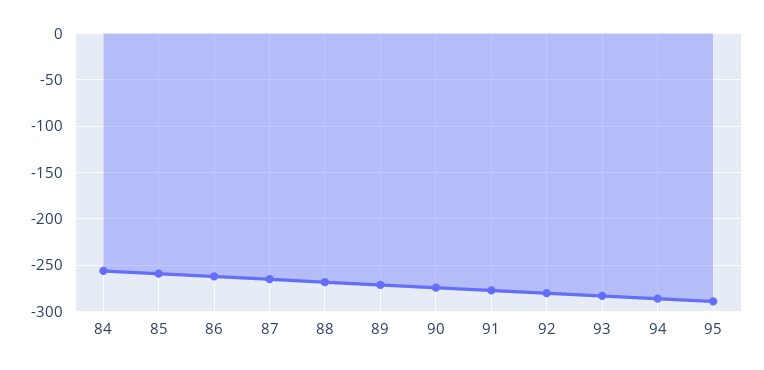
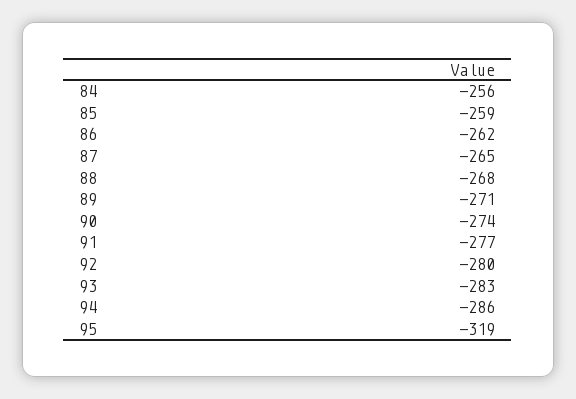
  {
    "84": -256,
    "85": -259,
    "86": -262,
    "87": -265,
    "88": -268,
    "89": -271,
    "90": -274,
    "91": -277,
    "92": -280,
    "93": -283,
    "94": -286,
-   "95": -290
+   "95": -319
  }

